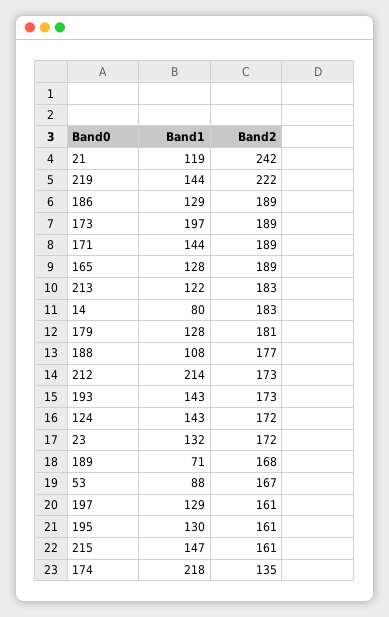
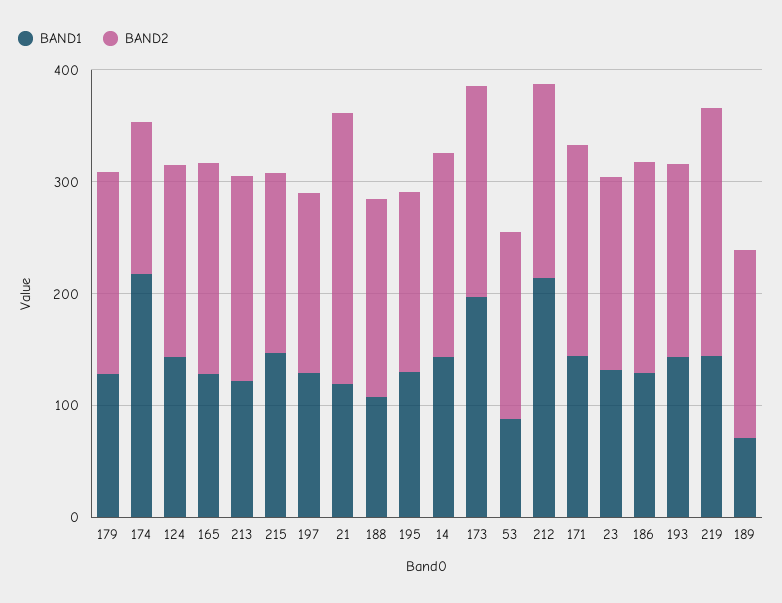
  {
    "Band1": {
      "21": 119,
      "219": 144,
      "186": 129,
      "173": 197,
      "171": 144,
      "165": 128,
      "213": 122,
-     "14": 80,
+     "14": 140,
      "179": 128,
      "188": 108,
      "212": 214,
      "193": 143,
      "124": 143,
      "23": 132,
      "189": 71,
      "53": 88,
      "197": 129,
      "195": 130,
      "215": 147,
      "174": 218
    },
    "Band2": {
      "21": 242,
      "219": 222,
      "186": 189,
      "173": 189,
      "171": 189,
      "165": 189,
      "213": 183,
      "14": 183,
      "179": 181,
      "188": 177,
      "212": 173,
      "193": 173,
      "124": 172,
      "23": 172,
      "189": 168,
      "53": 167,
      "197": 161,
      "195": 161,
      "215": 161,
      "174": 135
    }
  }

